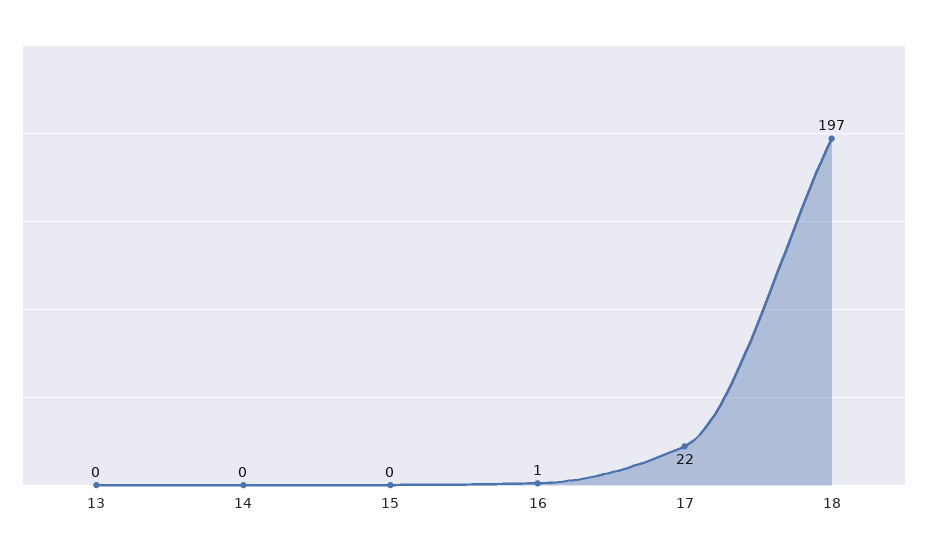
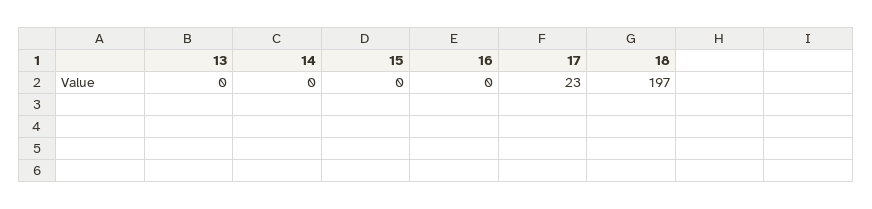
  {
    "13": 0,
    "14": 0,
    "15": 0,
-   "16": 1,
+   "16": 0,
-   "17": 22,
+   "17": 23,
    "18": 197
  }

